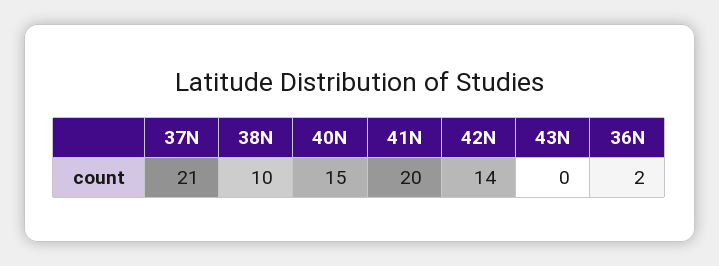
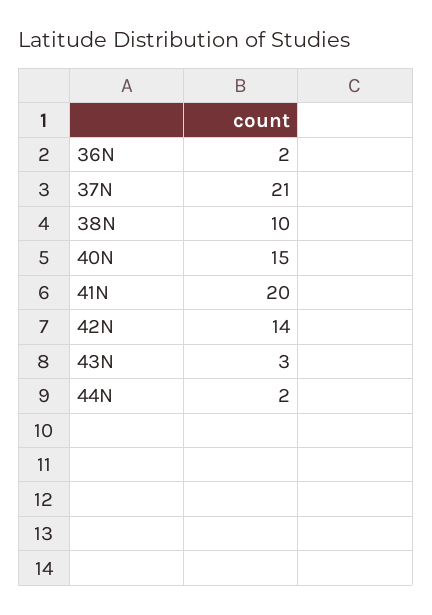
  {
    "37N": 21,
    "38N": 10,
    "40N": 15,
    "41N": 20,
    "42N": 14,
-   "43N": 0,
+   "43N": 3,
-   "36N": 2
+   "36N": 2,
+   "44N": 2
  }

